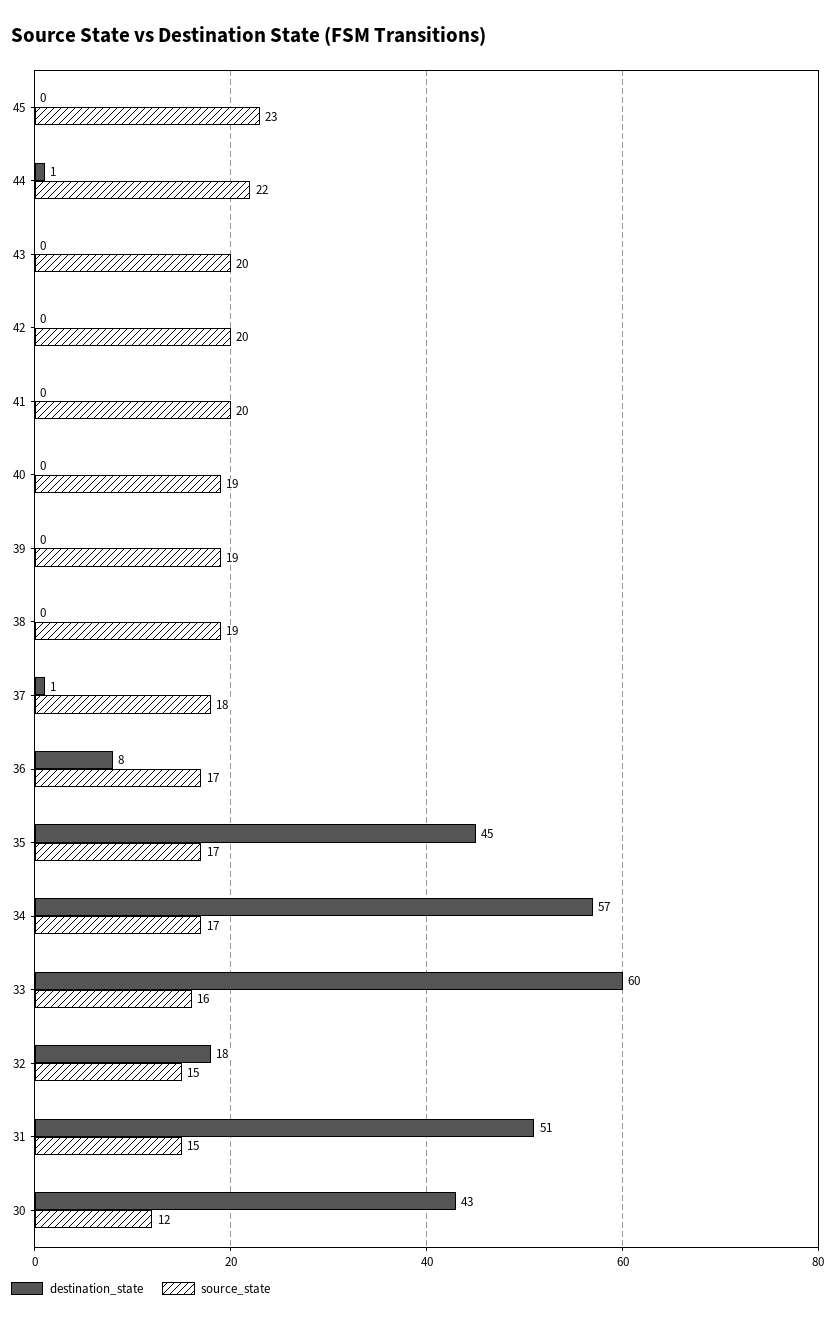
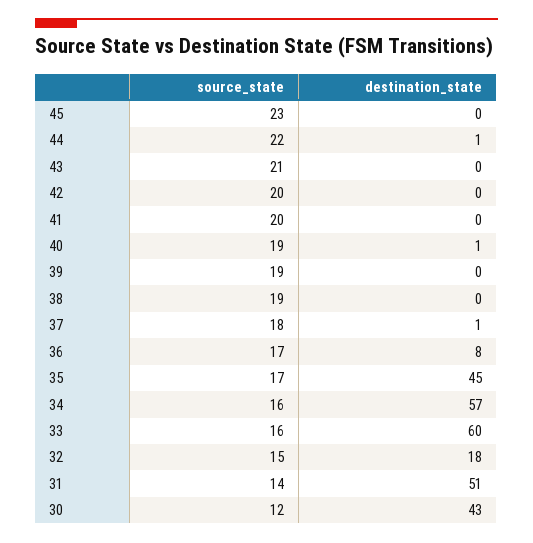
  {
    "destination_state": {
      "45": 0,
      "44": 1,
      "43": 0,
      "42": 0,
      "41": 0,
-     "40": 0,
+     "40": 1,
      "39": 0,
      "38": 0,
      "37": 1,
      "36": 8,
      "35": 45,
      "34": 57,
      "33": 60,
      "32": 18,
      "31": 51,
      "30": 43
    },
    "source_state": {
      "45": 23,
      "44": 22,
-     "43": 20,
+     "43": 21,
      "42": 20,
      "41": 20,
      "40": 19,
      "39": 19,
      "38": 19,
      "37": 18,
      "36": 17,
      "35": 17,
-     "34": 17,
+     "34": 16,
      "33": 16,
      "32": 15,
-     "31": 15,
+     "31": 14,
      "30": 12
    }
  }

